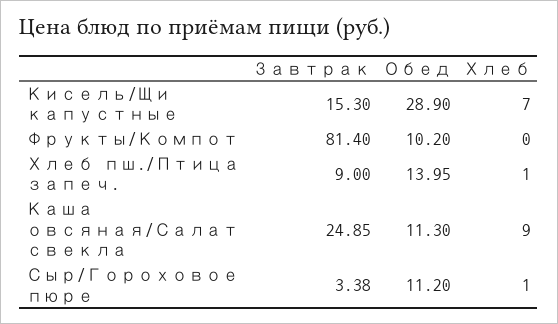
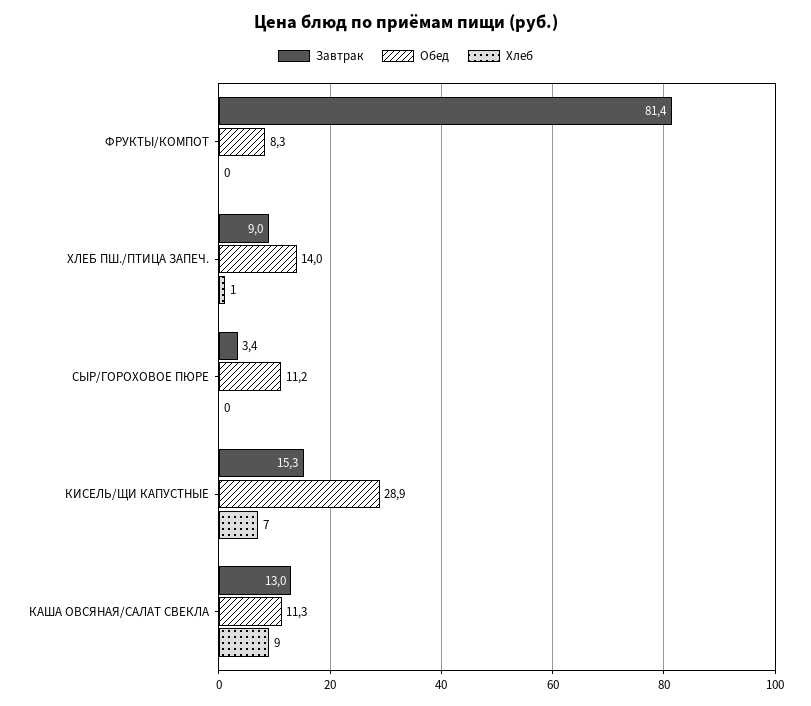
  {
    "Завтрак": {
      "Кисель/Щи капустные": 15.3,
      "Фрукты/Компот": 81.4,
      "Хлеб пш./Птица запеч.": 9,
-     "Каша овсяная/Салат свекла": 24.85,
+     "Каша овсяная/Салат свекла": 13,
      "Сыр/Гороховое пюре": 3.38
    },
    "Обед": {
      "Кисель/Щи капустные": 28.9,
-     "Фрукты/Компот": 10.2,
+     "Фрукты/Компот": 8.3,
      "Хлеб пш./Птица запеч.": 13.95,
      "Каша овсяная/Салат свекла": 11.3,
      "Сыр/Гороховое пюре": 11.2
    },
    "Хлеб": {
      "Кисель/Щи капустные": 7,
      "Фрукты/Компот": 0,
      "Хлеб пш./Птица запеч.": 1,
      "Каша овсяная/Салат свекла": 9,
-     "Сыр/Гороховое пюре": 1
+     "Сыр/Гороховое пюре": 0
    }
  }

